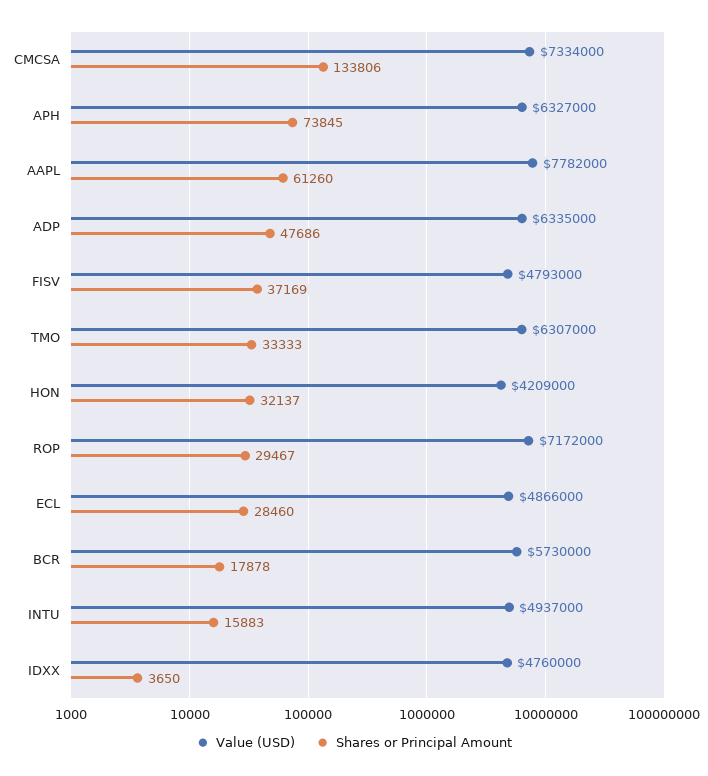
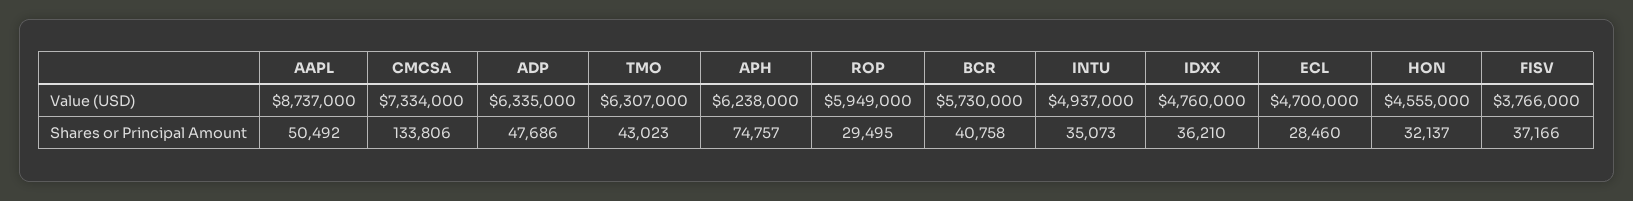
  {
    "Value (USD)": {
      "CMCSA": 7334000,
-     "APH": 6327000,
+     "APH": 6238000,
-     "AAPL": 7782000,
+     "AAPL": 8737000,
      "ADP": 6335000,
-     "FISV": 4793000,
+     "FISV": 3766000,
      "TMO": 6307000,
-     "HON": 4209000,
+     "HON": 4555000,
-     "ROP": 7172000,
+     "ROP": 5949000,
-     "ECL": 4866000,
+     "ECL": 4700000,
      "BCR": 5730000,
      "INTU": 4937000,
      "IDXX": 4760000
    },
    "Shares or Principal Amount": {
      "CMCSA": 133806,
-     "APH": 73845,
+     "APH": 74757,
-     "AAPL": 61260,
+     "AAPL": 50492,
      "ADP": 47686,
-     "FISV": 37169,
+     "FISV": 37166,
-     "TMO": 33333,
+     "TMO": 43023,
      "HON": 32137,
-     "ROP": 29467,
+     "ROP": 29495,
      "ECL": 28460,
-     "BCR": 17878,
+     "BCR": 40758,
-     "INTU": 15883,
+     "INTU": 35073,
-     "IDXX": 3650
+     "IDXX": 36210
    }
  }

